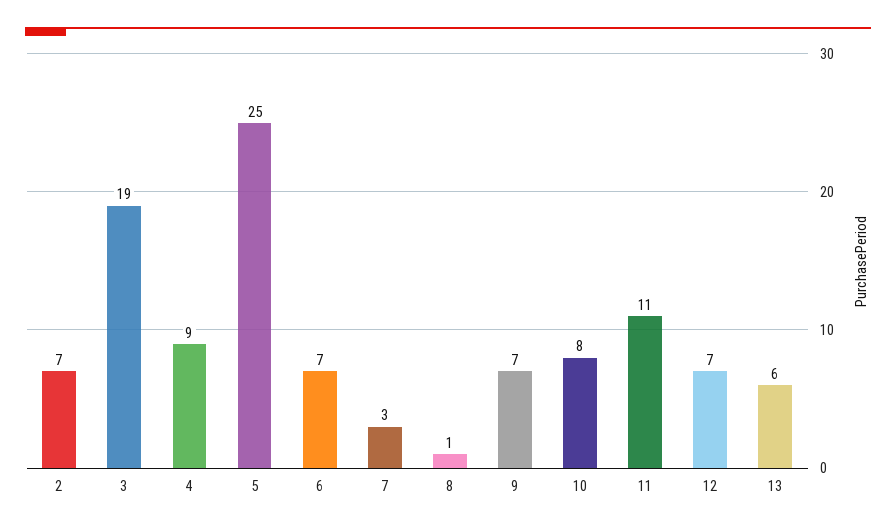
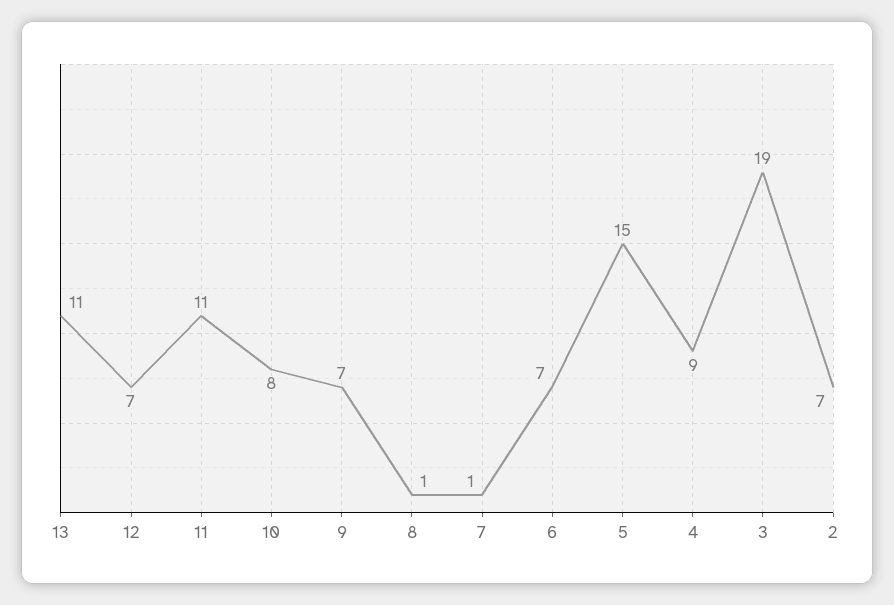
  {
    "2": 7,
    "3": 19,
    "4": 9,
-   "5": 25,
+   "5": 15,
    "6": 7,
-   "7": 3,
+   "7": 1,
    "8": 1,
    "9": 7,
    "10": 8,
    "11": 11,
    "12": 7,
-   "13": 6
+   "13": 11
  }

